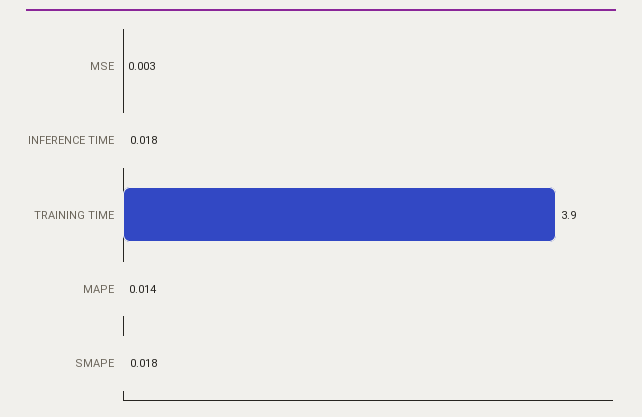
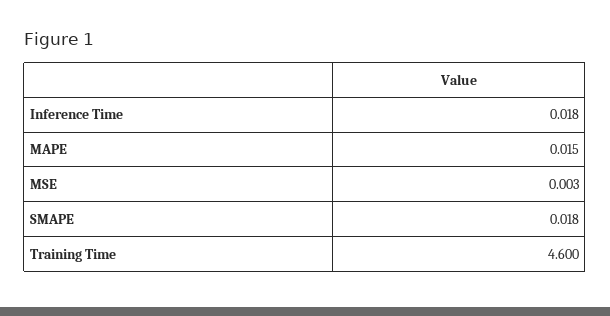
  {
    "MSE": 0.003,
    "INFERENCE TIME": 0.018,
-   "TRAINING TIME": 3.9,
+   "TRAINING TIME": 4.6,
-   "MAPE": 0.014,
+   "MAPE": 0.015,
    "SMAPE": 0.018
  }

